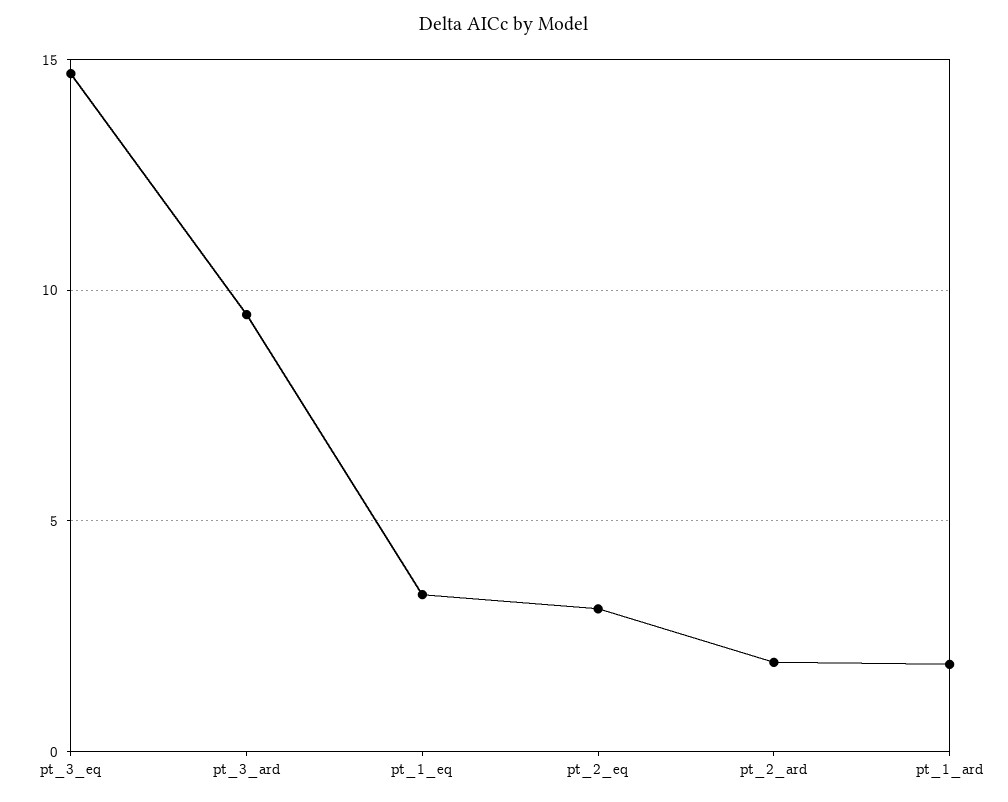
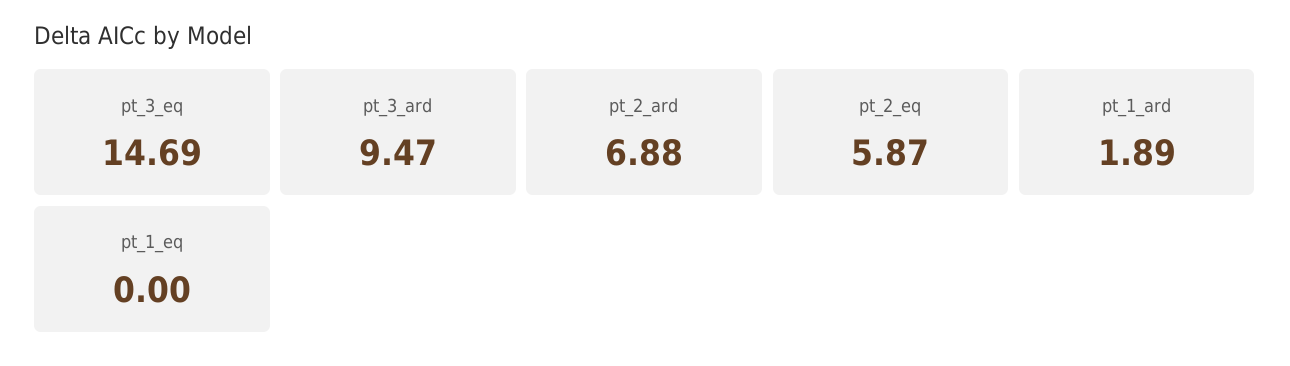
  {
    "pt_3_eq": 14.69,
    "pt_3_ard": 9.47,
-   "pt_1_eq": 3.5,
+   "pt_1_eq": 0,
-   "pt_2_eq": 3,
+   "pt_2_eq": 5.87,
-   "pt_2_ard": 2,
+   "pt_2_ard": 6.88,
    "pt_1_ard": 1.89
  }

